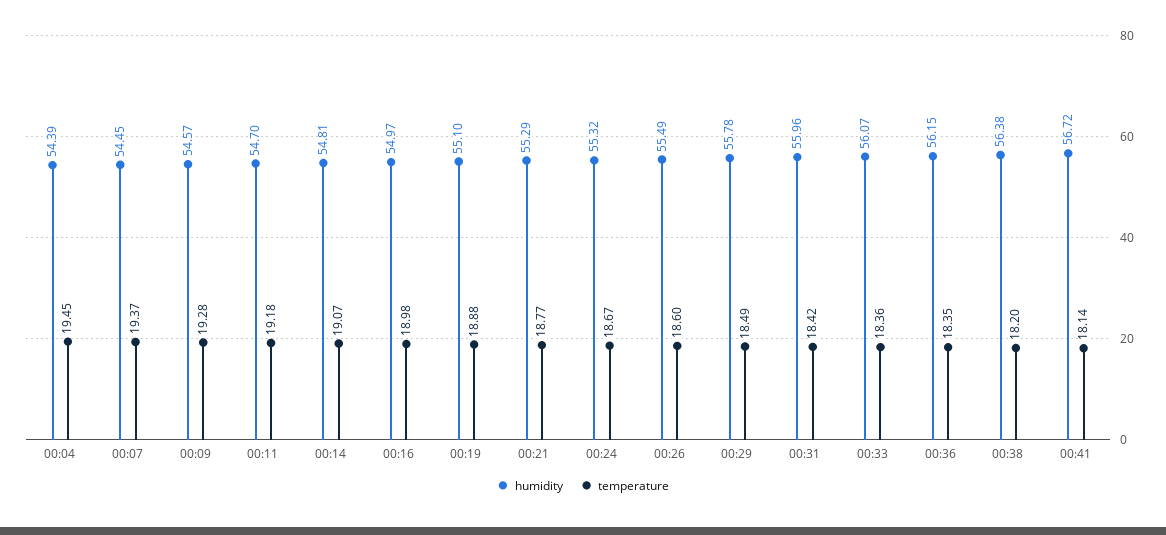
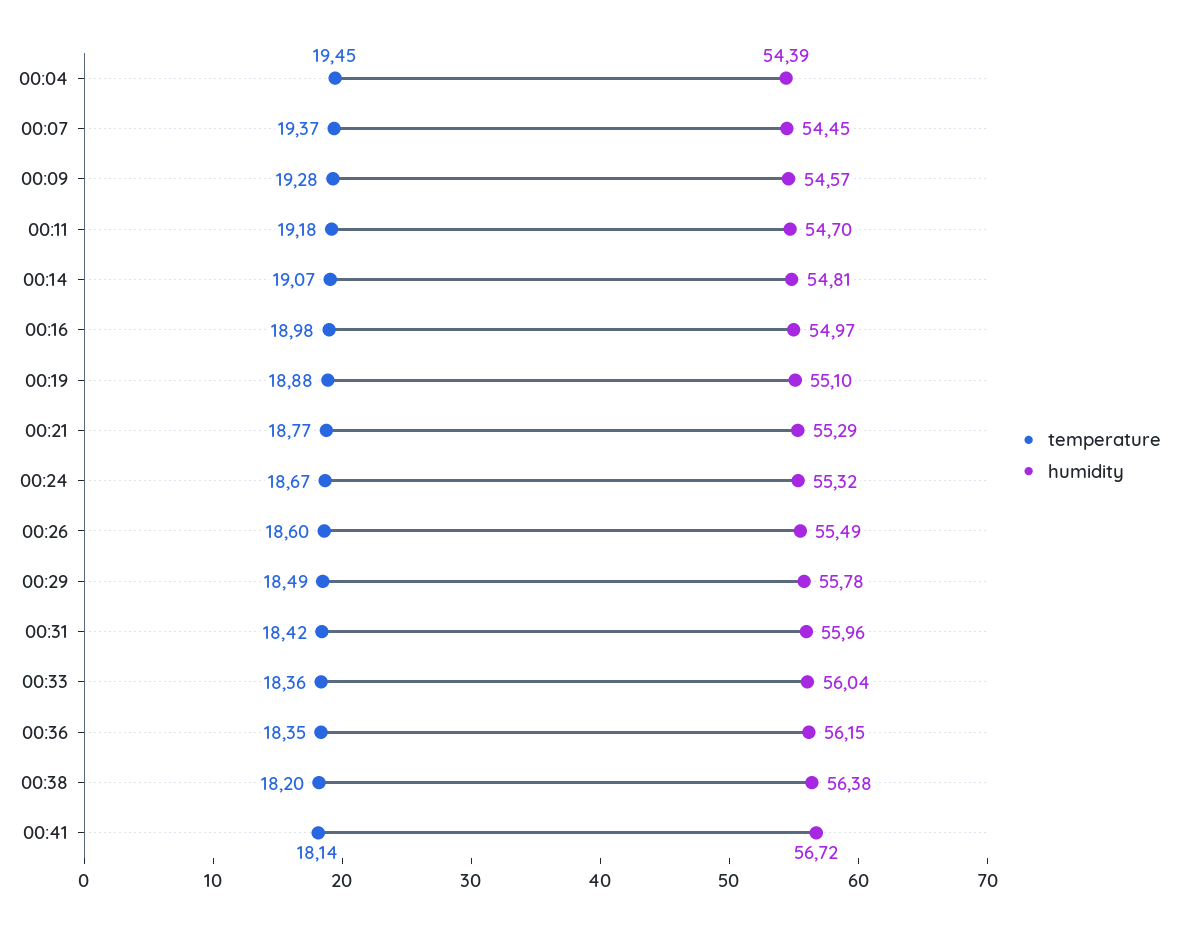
  {
    "humidity": {
      "00:04": 54.39,
      "00:07": 54.45,
      "00:09": 54.57,
      "00:11": 54.7,
      "00:14": 54.81,
      "00:16": 54.97,
      "00:19": 55.1,
      "00:21": 55.29,
      "00:24": 55.32,
      "00:26": 55.49,
      "00:29": 55.78,
      "00:31": 55.96,
-     "00:33": 56.07,
+     "00:33": 56.04,
      "00:36": 56.15,
      "00:38": 56.38,
      "00:41": 56.72
    },
    "temperature": {
      "00:04": 19.45,
      "00:07": 19.37,
      "00:09": 19.28,
      "00:11": 19.18,
      "00:14": 19.07,
      "00:16": 18.98,
      "00:19": 18.88,
      "00:21": 18.77,
      "00:24": 18.67,
      "00:26": 18.6,
      "00:29": 18.49,
      "00:31": 18.42,
      "00:33": 18.36,
      "00:36": 18.35,
      "00:38": 18.2,
      "00:41": 18.14
    }
  }

